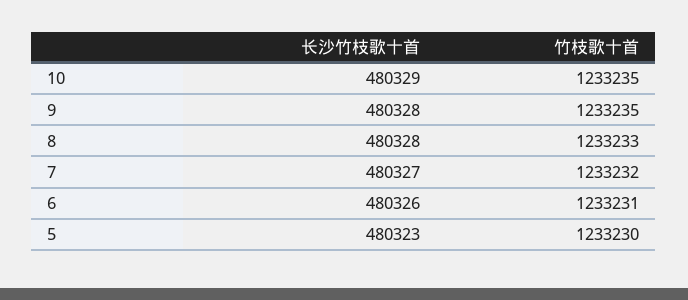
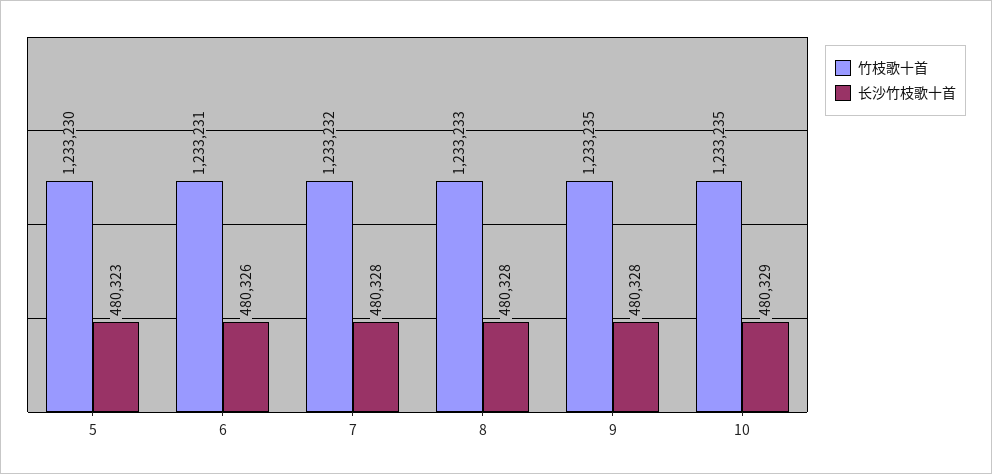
  {
    "长沙竹枝歌十首": {
      "10": 480329,
      "9": 480328,
      "8": 480328,
-     "7": 480327,
+     "7": 480328,
      "6": 480326,
      "5": 480323
    },
    "竹枝歌十首": {
      "10": 1233235,
      "9": 1233235,
      "8": 1233233,
      "7": 1233232,
      "6": 1233231,
      "5": 1233230
    }
  }

